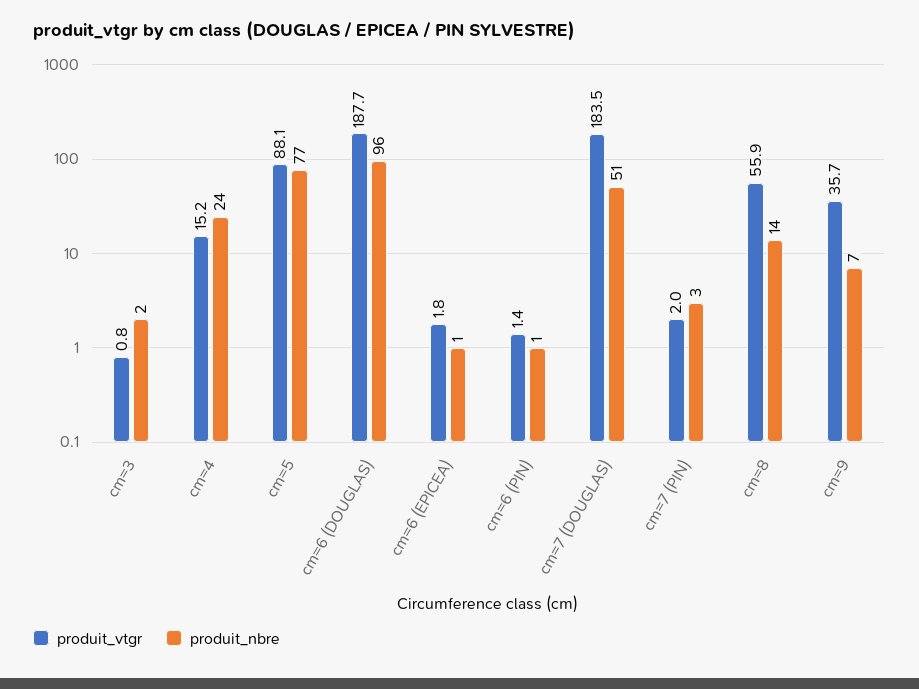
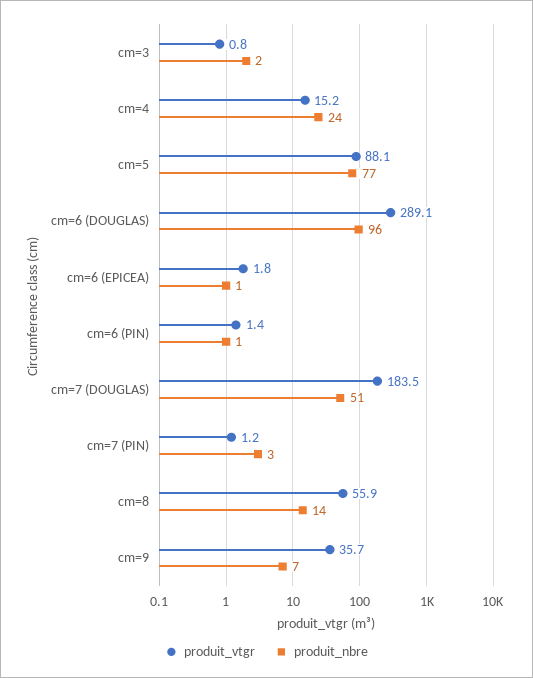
  {
    "produit_vtgr": {
      "cm=3": 0.8,
      "cm=4": 15.2,
      "cm=5": 88.1,
-     "cm=6 (DOUGLAS)": 187.7,
+     "cm=6 (DOUGLAS)": 289.1,
      "cm=6 (EPICEA)": 1.8,
      "cm=6 (PIN)": 1.4,
      "cm=7 (DOUGLAS)": 183.5,
-     "cm=7 (PIN)": 2,
+     "cm=7 (PIN)": 1.2,
      "cm=8": 55.9,
      "cm=9": 35.7
    },
    "produit_nbre": {
      "cm=3": 2,
      "cm=4": 24,
      "cm=5": 77,
      "cm=6 (DOUGLAS)": 96,
      "cm=6 (EPICEA)": 1,
      "cm=6 (PIN)": 1,
      "cm=7 (DOUGLAS)": 51,
      "cm=7 (PIN)": 3,
      "cm=8": 14,
      "cm=9": 7
    }
  }

